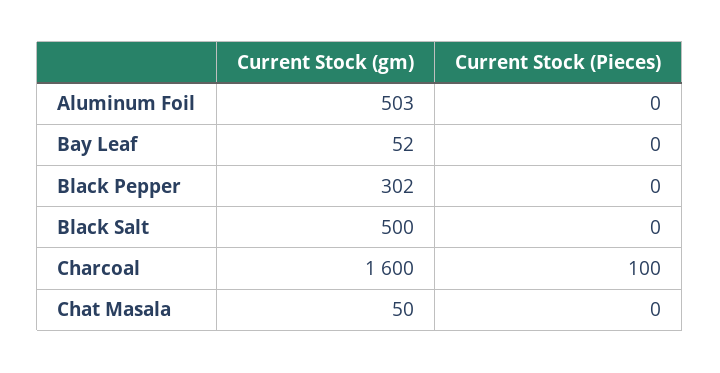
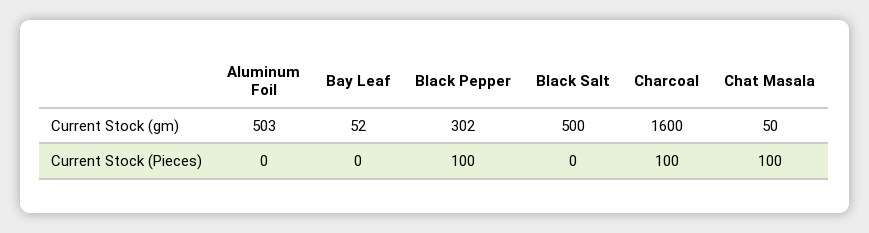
  {
    "Current Stock (gm)": {
      "Aluminum Foil": 503,
      "Bay Leaf": 52,
      "Black Pepper": 302,
      "Black Salt": 500,
      "Charcoal": 1600,
      "Chat Masala": 50
    },
    "Current Stock (Pieces)": {
      "Aluminum Foil": 0,
      "Bay Leaf": 0,
-     "Black Pepper": 0,
+     "Black Pepper": 100,
      "Black Salt": 0,
      "Charcoal": 100,
-     "Chat Masala": 0
+     "Chat Masala": 100
    }
  }

